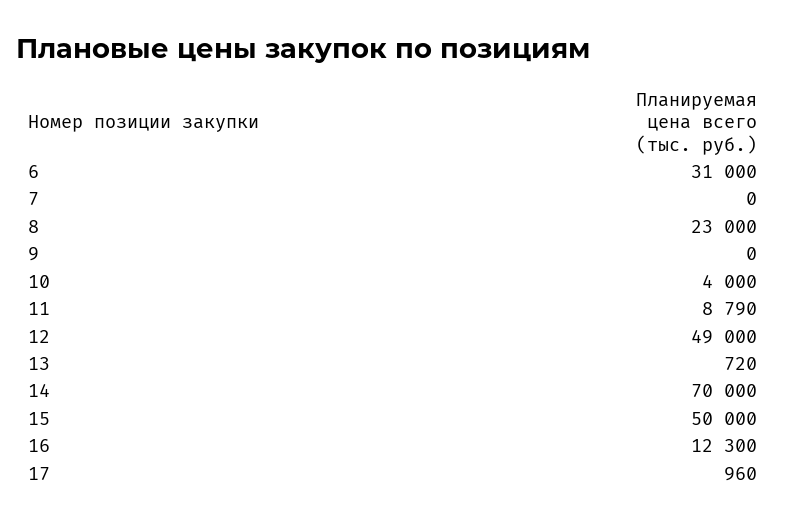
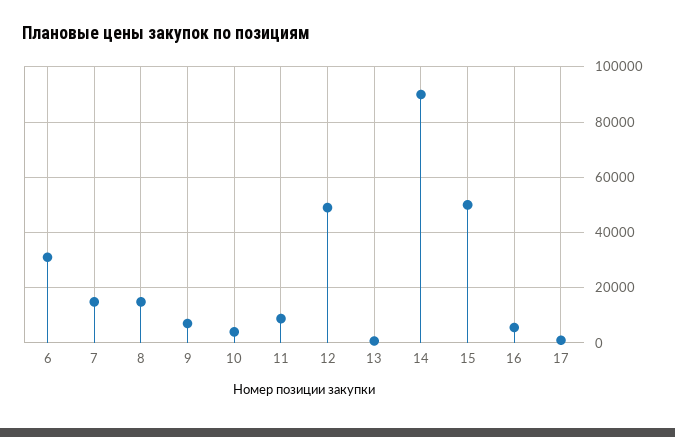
  {
    "6": 31000,
-   "7": 0,
+   "7": 15000,
-   "8": 23000,
+   "8": 15000,
-   "9": 0,
+   "9": 7500,
    "10": 4000,
    "11": 8790,
    "12": 49000,
    "13": 720,
-   "14": 70000,
+   "14": 90000,
    "15": 50000,
-   "16": 12300,
+   "16": 5000,
    "17": 960
  }

